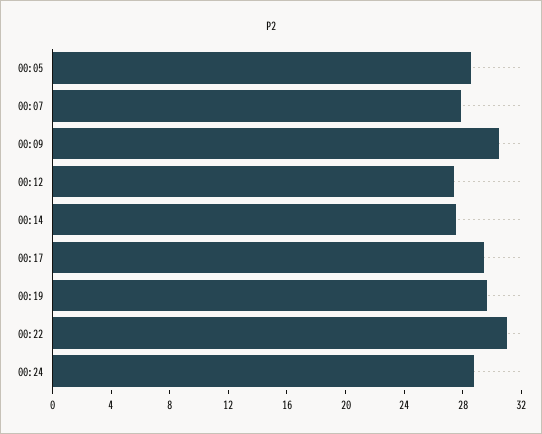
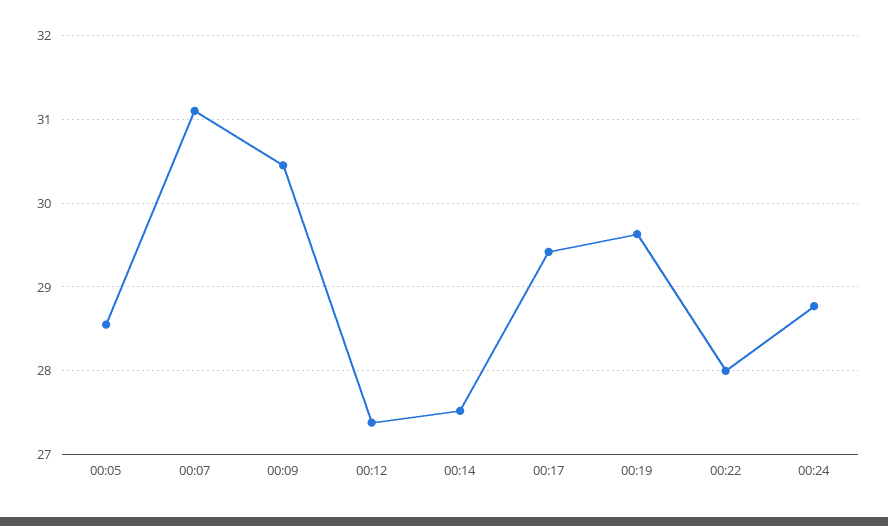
  {
    "00:05": 28.6,
-   "00:07": 28,
+   "00:07": 31.1,
    "00:09": 30.5,
    "00:12": 27.4,
    "00:14": 27.5,
    "00:17": 29.4,
    "00:19": 29.6,
-   "00:22": 31,
+   "00:22": 28,
    "00:24": 28.8
  }

